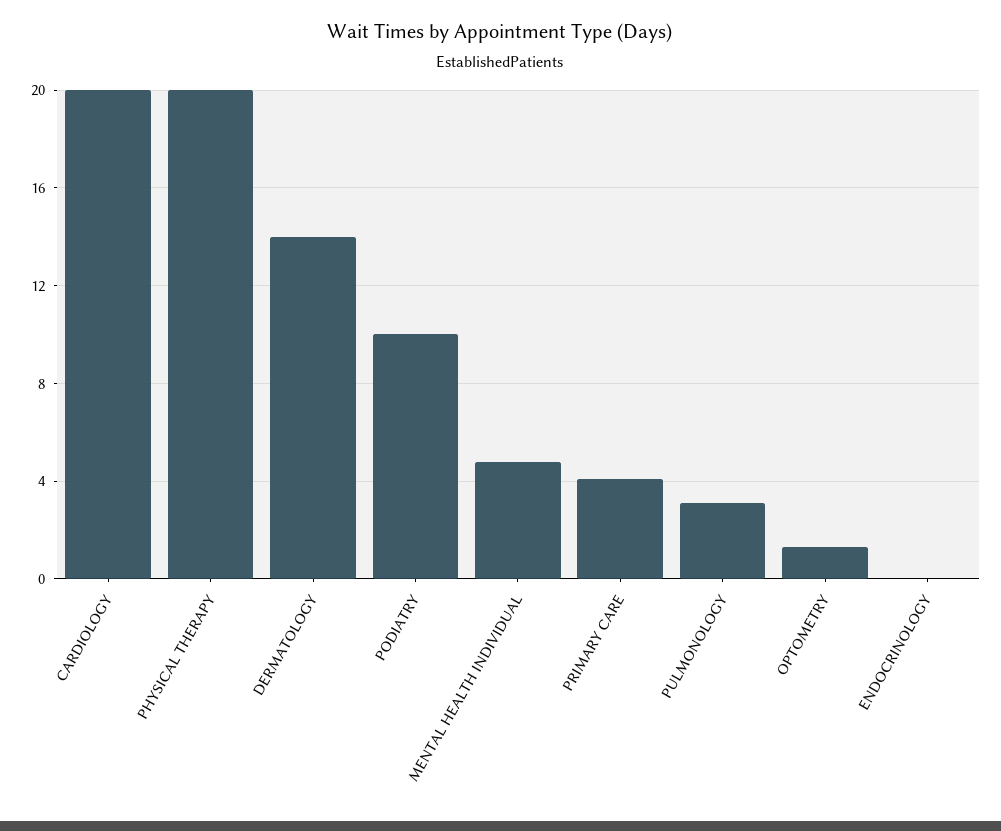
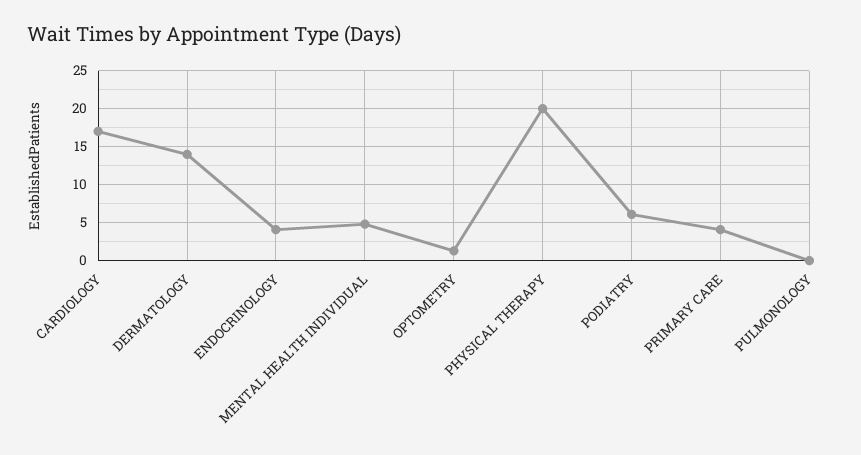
  {
-   "CARDIOLOGY": 20,
+   "CARDIOLOGY": 17,
    "PHYSICAL THERAPY": 20,
    "DERMATOLOGY": 14,
-   "PODIATRY": 10,
+   "PODIATRY": 6,
    "MENTAL HEALTH INDIVIDUAL": 5,
    "PRIMARY CARE": 4,
-   "PULMONOLOGY": 3,
+   "PULMONOLOGY": 0,
    "OPTOMETRY": 1.5,
-   "ENDOCRINOLOGY": 0
+   "ENDOCRINOLOGY": 4
  }

